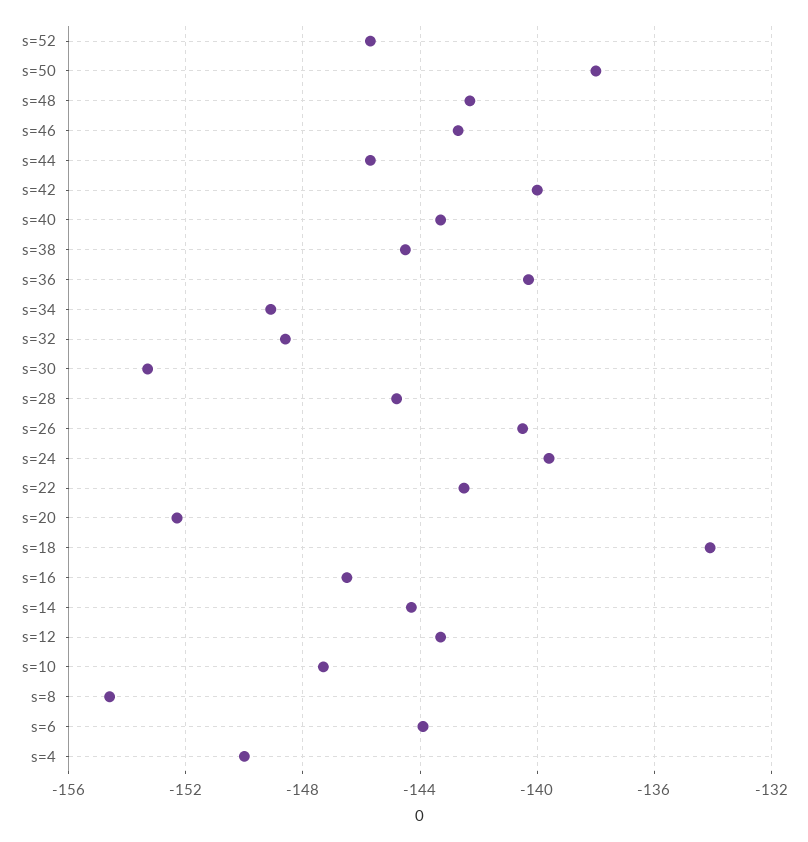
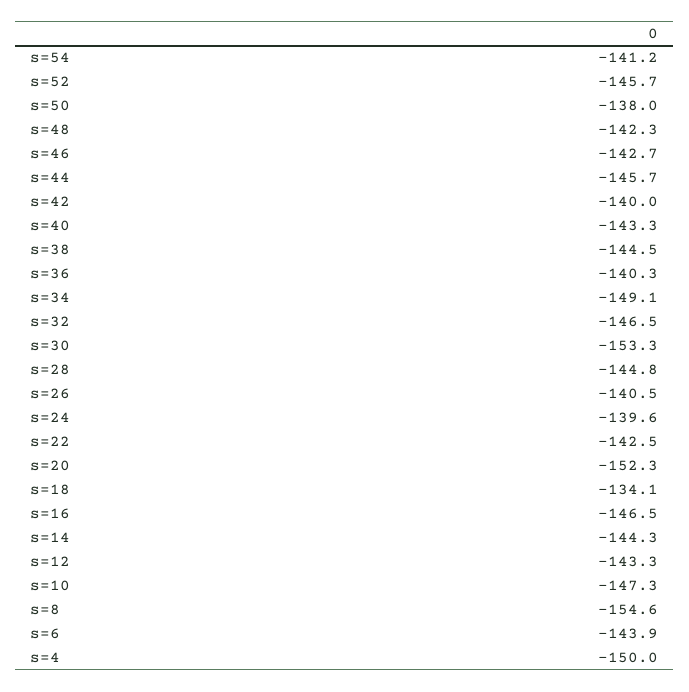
  {
    "s=52": -145.7,
    "s=50": -138,
    "s=48": -142.3,
    "s=46": -142.7,
    "s=44": -145.7,
    "s=42": -140,
    "s=40": -143.3,
    "s=38": -144.5,
    "s=36": -140.3,
    "s=34": -149.1,
-   "s=32": -148.5,
+   "s=32": -146.5,
    "s=30": -153.3,
    "s=28": -144.8,
    "s=26": -140.5,
    "s=24": -139.6,
    "s=22": -142.5,
    "s=20": -152.3,
    "s=18": -134.1,
    "s=16": -146.5,
    "s=14": -144.3,
    "s=12": -143.3,
    "s=10": -147.3,
    "s=8": -154.6,
    "s=6": -143.9,
-   "s=4": -150
+   "s=4": -150,
+   "s=54": -141.2
  }

